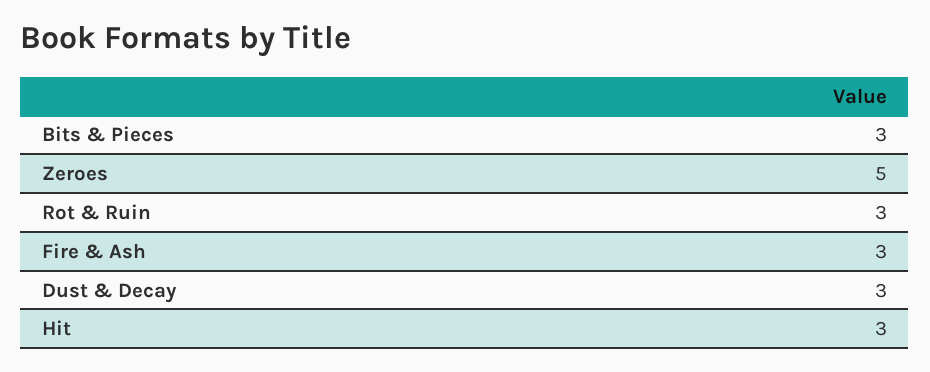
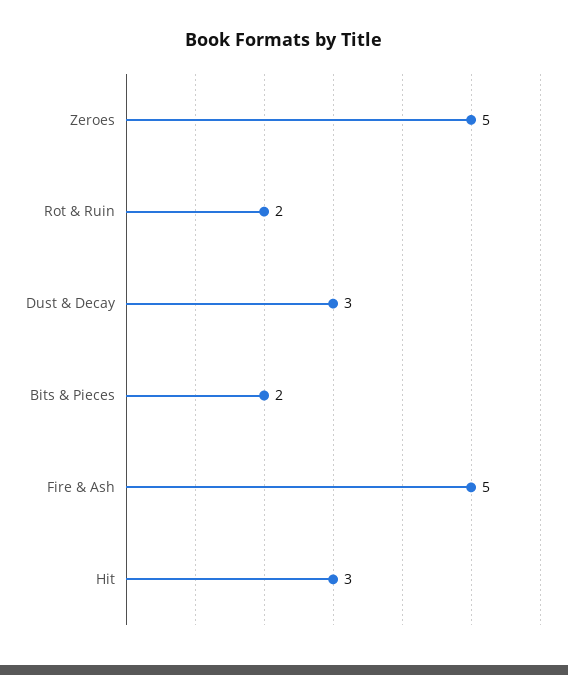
  {
-   "Bits & Pieces": 3,
+   "Bits & Pieces": 2,
    "Zeroes": 5,
-   "Rot & Ruin": 3,
+   "Rot & Ruin": 2,
-   "Fire & Ash": 3,
+   "Fire & Ash": 5,
    "Dust & Decay": 3,
    "Hit": 3
  }

